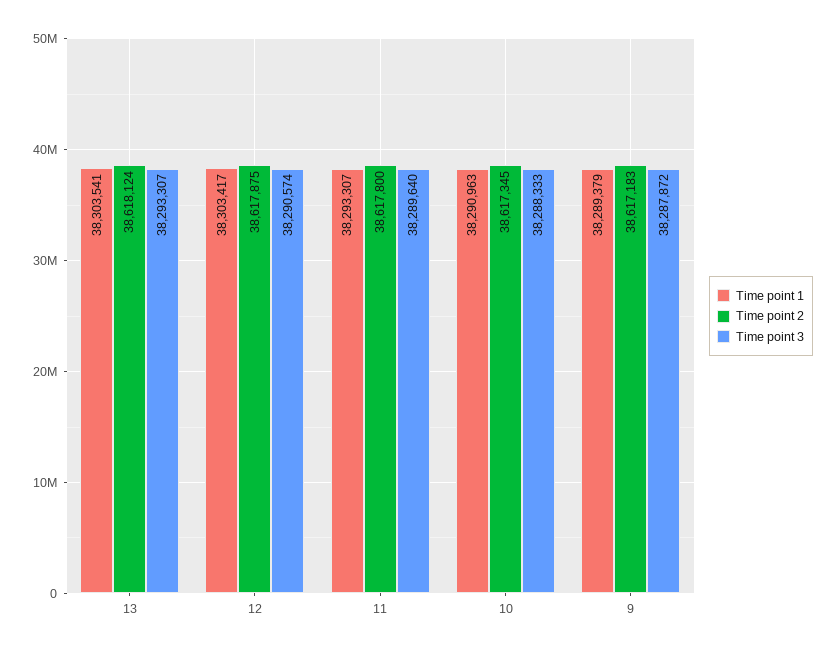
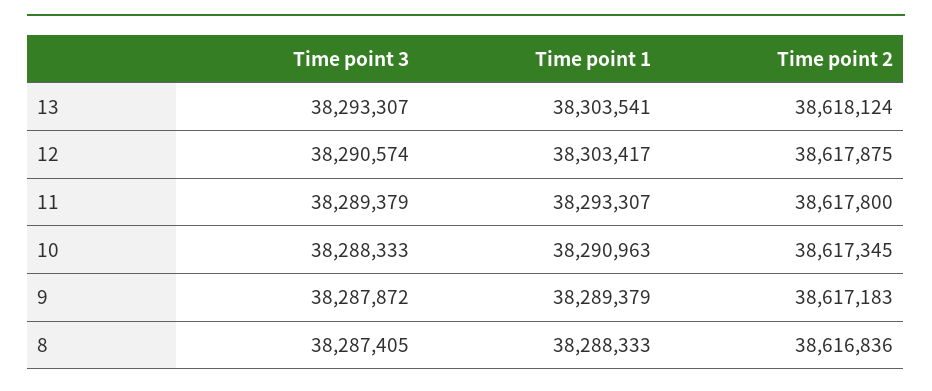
  {
    "Time point 1": {
      "13": 38303541,
      "12": 38303417,
      "11": 38293307,
      "10": 38290963,
-     "9": 38289379
+     "9": 38289379,
+     "8": 38288333
    },
    "Time point 2": {
      "13": 38618124,
      "12": 38617875,
      "11": 38617800,
      "10": 38617345,
-     "9": 38617183
+     "9": 38617183,
+     "8": 38616836
    },
    "Time point 3": {
      "13": 38293307,
      "12": 38290574,
-     "11": 38289640,
+     "11": 38289379,
      "10": 38288333,
-     "9": 38287872
+     "9": 38287872,
+     "8": 38287405
    }
  }

